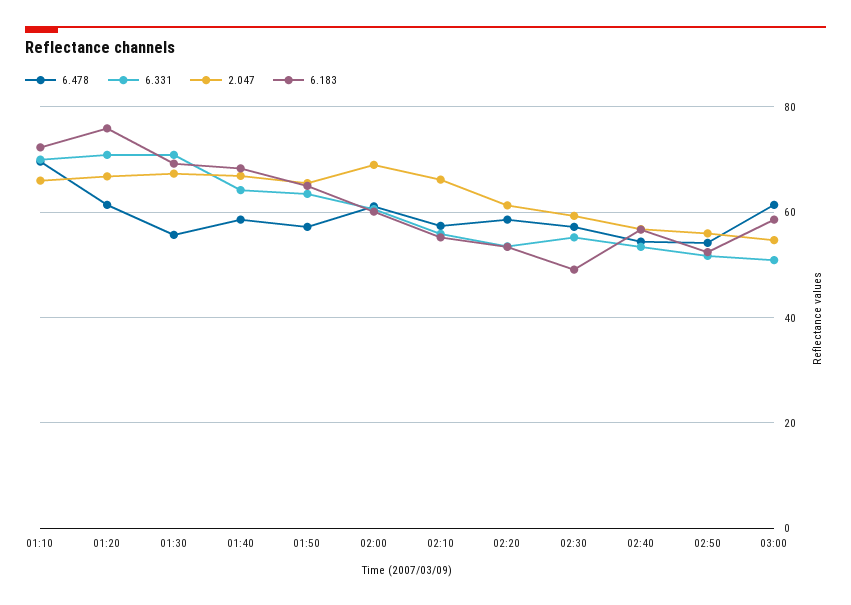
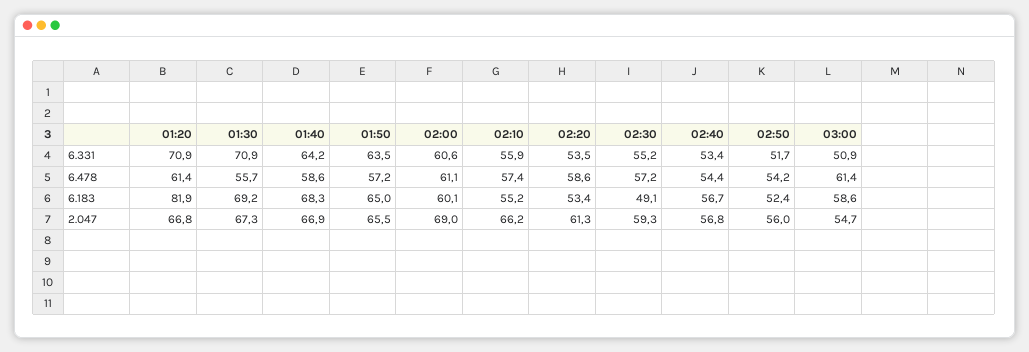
  {
    "6.478": {
-     "01:10": 70,
      "01:20": 61.4,
      "01:30": 55.7,
      "01:40": 58.6,
      "01:50": 57.2,
      "02:00": 61.1,
      "02:10": 57.4,
      "02:20": 58.6,
      "02:30": 57.2,
      "02:40": 54.4,
      "02:50": 54.2,
      "03:00": 61.4
    },
    "6.331": {
-     "01:10": 70,
      "01:20": 70.9,
      "01:30": 70.9,
      "01:40": 64.2,
      "01:50": 63.5,
      "02:00": 60.6,
      "02:10": 55.9,
      "02:20": 53.5,
      "02:30": 55.2,
      "02:40": 53.4,
      "02:50": 51.7,
      "03:00": 50.9
    },
    "2.047": {
-     "01:10": 66,
      "01:20": 66.8,
      "01:30": 67.3,
      "01:40": 66.9,
      "01:50": 65.5,
      "02:00": 69,
      "02:10": 66.2,
      "02:20": 61.3,
      "02:30": 59.3,
      "02:40": 56.8,
      "02:50": 56,
      "03:00": 54.7
    },
    "6.183": {
-     "01:10": 72,
-     "01:20": 76,
+     "01:20": 81.9,
      "01:30": 69.2,
      "01:40": 68.3,
      "01:50": 65,
      "02:00": 60.1,
      "02:10": 55.2,
      "02:20": 53.4,
      "02:30": 49.1,
      "02:40": 56.7,
      "02:50": 52.4,
      "03:00": 58.6
    }
  }

